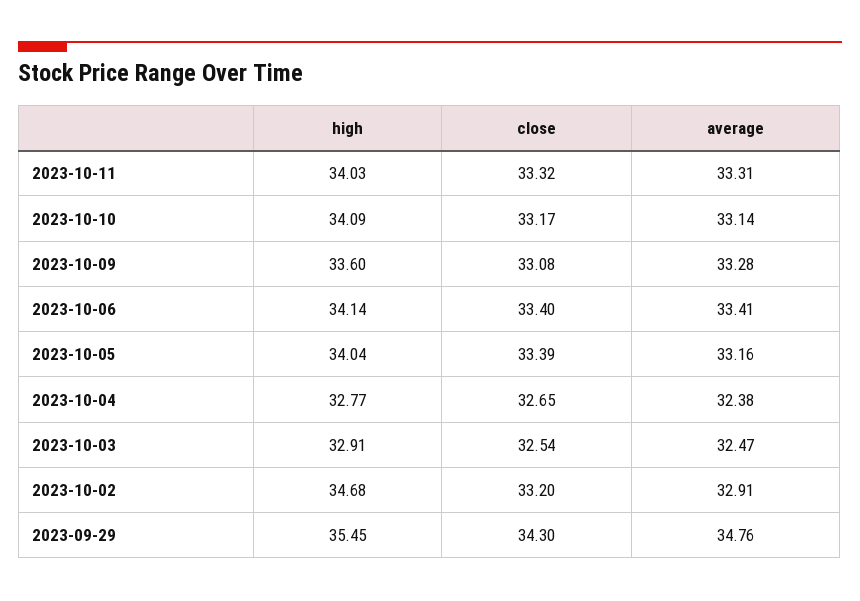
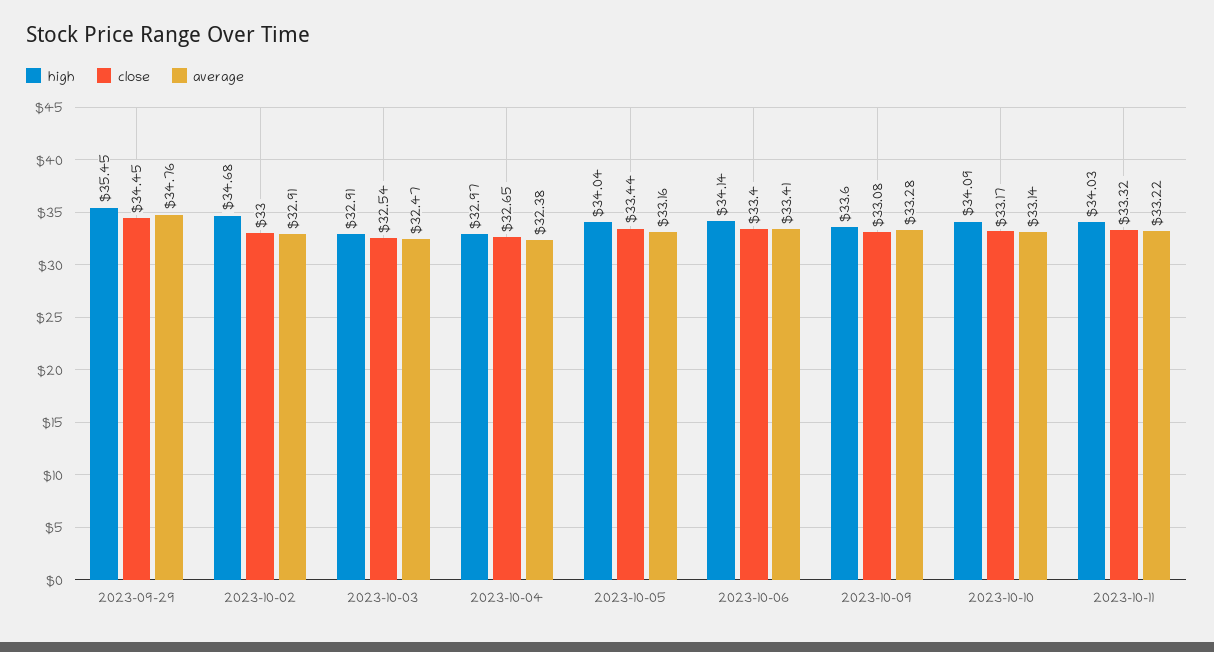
  {
    "high": {
      "2023-10-11": 34.03,
      "2023-10-10": 34.09,
      "2023-10-09": 33.6,
      "2023-10-06": 34.14,
      "2023-10-05": 34.04,
-     "2023-10-04": 32.77,
+     "2023-10-04": 32.97,
      "2023-10-03": 32.91,
      "2023-10-02": 34.68,
      "2023-09-29": 35.45
    },
    "close": {
      "2023-10-11": 33.32,
      "2023-10-10": 33.17,
      "2023-10-09": 33.08,
      "2023-10-06": 33.4,
-     "2023-10-05": 33.39,
+     "2023-10-05": 33.44,
      "2023-10-04": 32.65,
      "2023-10-03": 32.54,
-     "2023-10-02": 33.2,
+     "2023-10-02": 33,
-     "2023-09-29": 34.3
+     "2023-09-29": 34.45
    },
    "average": {
-     "2023-10-11": 33.31,
+     "2023-10-11": 33.22,
      "2023-10-10": 33.14,
      "2023-10-09": 33.28,
      "2023-10-06": 33.41,
      "2023-10-05": 33.16,
      "2023-10-04": 32.38,
      "2023-10-03": 32.47,
      "2023-10-02": 32.91,
      "2023-09-29": 34.76
    }
  }

